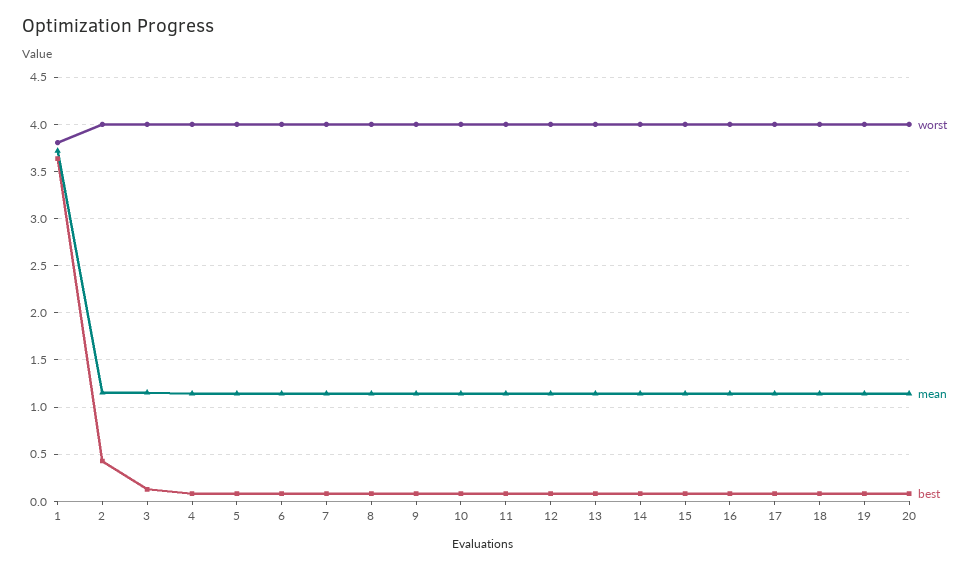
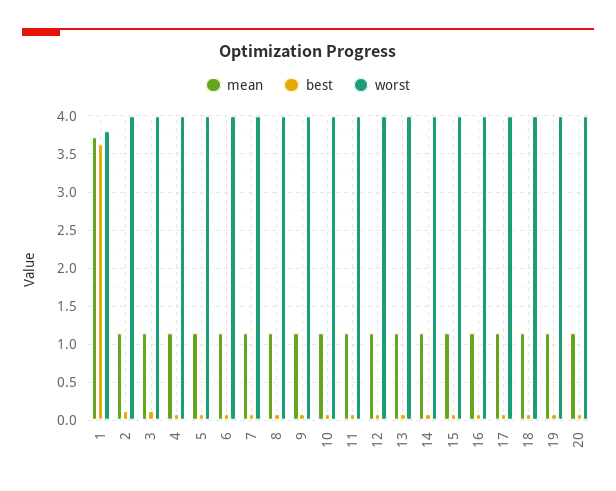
  {
    "worst": {
      "1": 3.8,
      "2": 4,
      "3": 4,
      "4": 4,
      "5": 4,
      "6": 4,
      "7": 4,
      "8": 4,
      "9": 4,
      "10": 4,
      "11": 4,
      "12": 4,
      "13": 4,
      "14": 4,
      "15": 4,
      "16": 4,
      "17": 4,
      "18": 4,
      "19": 4,
      "20": 4
    },
    "mean": {
      "1": 3.7,
      "2": 1.2,
      "3": 1.2,
      "4": 1.1,
      "5": 1.1,
      "6": 1.1,
      "7": 1.1,
      "8": 1.1,
      "9": 1.1,
      "10": 1.1,
      "11": 1.1,
      "12": 1.1,
      "13": 1.1,
      "14": 1.1,
      "15": 1.1,
      "16": 1.1,
      "17": 1.1,
      "18": 1.1,
      "19": 1.1,
      "20": 1.1
    },
    "best": {
      "1": 3.6,
-     "2": 0.4,
+     "2": 0.1,
      "3": 0.1,
      "4": 0.1,
      "5": 0.1,
      "6": 0.1,
      "7": 0.1,
      "8": 0.1,
      "9": 0.1,
      "10": 0.1,
      "11": 0.1,
      "12": 0.1,
      "13": 0.1,
      "14": 0.1,
      "15": 0.1,
      "16": 0.1,
      "17": 0.1,
      "18": 0.1,
      "19": 0.1,
      "20": 0.1
    }
  }

